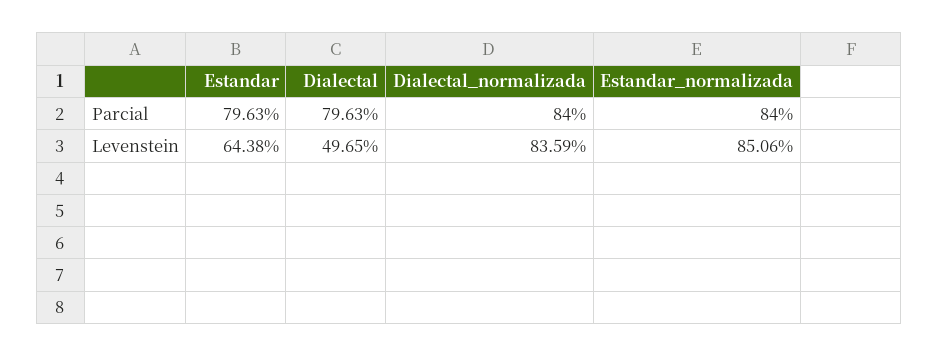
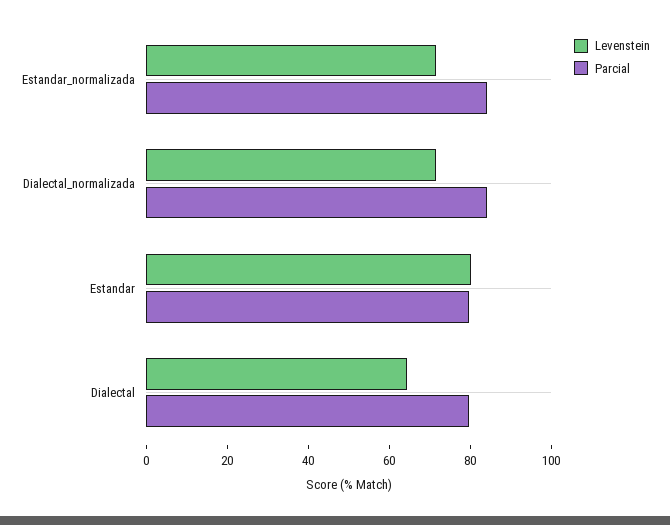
  {
    "Parcial": {
      "Estandar": 79.63,
      "Dialectal": 79.63,
      "Dialectal_normalizada": 84,
      "Estandar_normalizada": 84
    },
    "Levenstein": {
-     "Estandar": 64.38,
+     "Estandar": 80,
-     "Dialectal": 49.65,
+     "Dialectal": 65,
-     "Dialectal_normalizada": 83.59,
+     "Dialectal_normalizada": 70,
-     "Estandar_normalizada": 85.06
+     "Estandar_normalizada": 70
    }
  }

